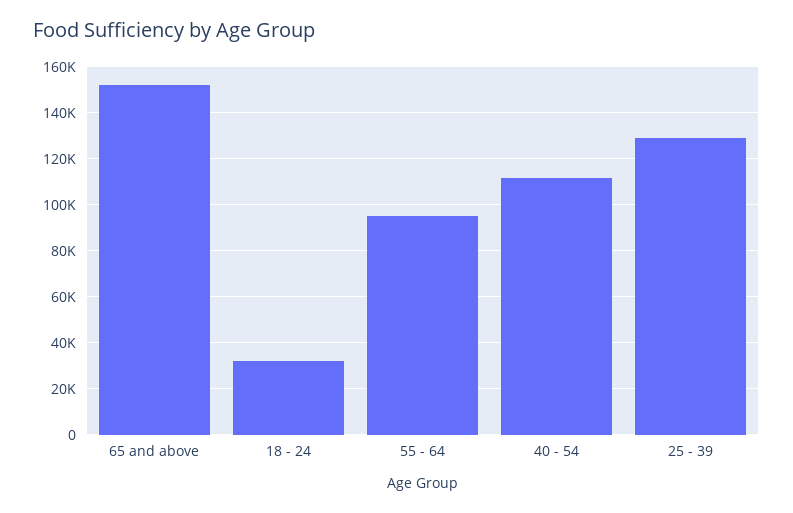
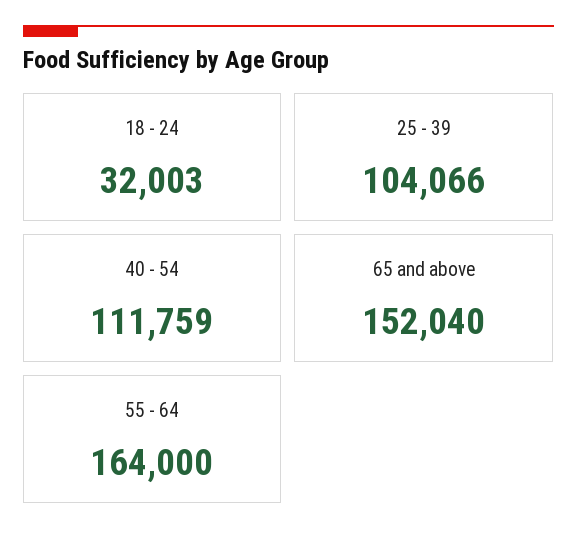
  {
    "65 and above": 152040,
    "18 - 24": 32003,
-   "55 - 64": 95000,
+   "55 - 64": 164000,
    "40 - 54": 111759,
-   "25 - 39": 130000
+   "25 - 39": 104066
  }

